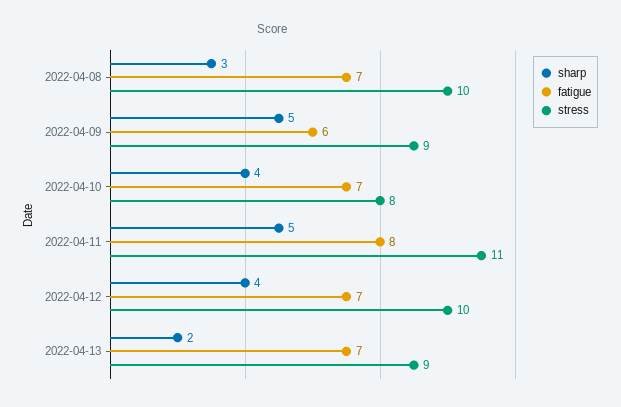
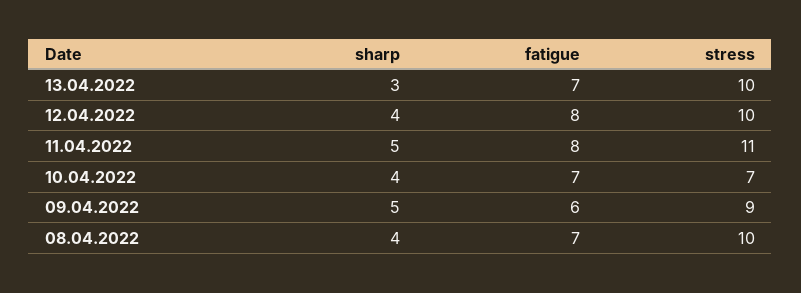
  {
    "sharp": {
-     "2022-04-08": 3,
+     "2022-04-08": 4,
      "2022-04-09": 5,
      "2022-04-10": 4,
      "2022-04-11": 5,
      "2022-04-12": 4,
-     "2022-04-13": 2
+     "2022-04-13": 3
    },
    "fatigue": {
      "2022-04-08": 7,
      "2022-04-09": 6,
      "2022-04-10": 7,
      "2022-04-11": 8,
-     "2022-04-12": 7,
+     "2022-04-12": 8,
      "2022-04-13": 7
    },
    "stress": {
      "2022-04-08": 10,
      "2022-04-09": 9,
-     "2022-04-10": 8,
+     "2022-04-10": 7,
      "2022-04-11": 11,
      "2022-04-12": 10,
-     "2022-04-13": 9
+     "2022-04-13": 10
    }
  }

